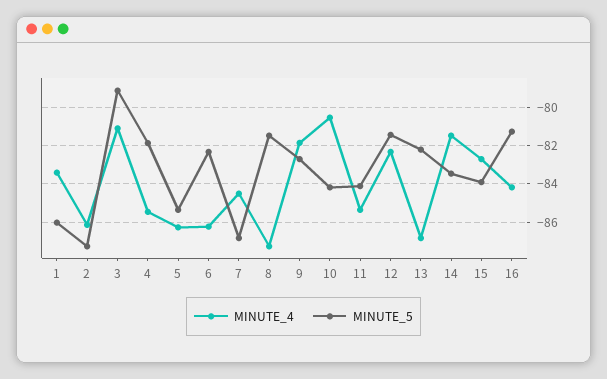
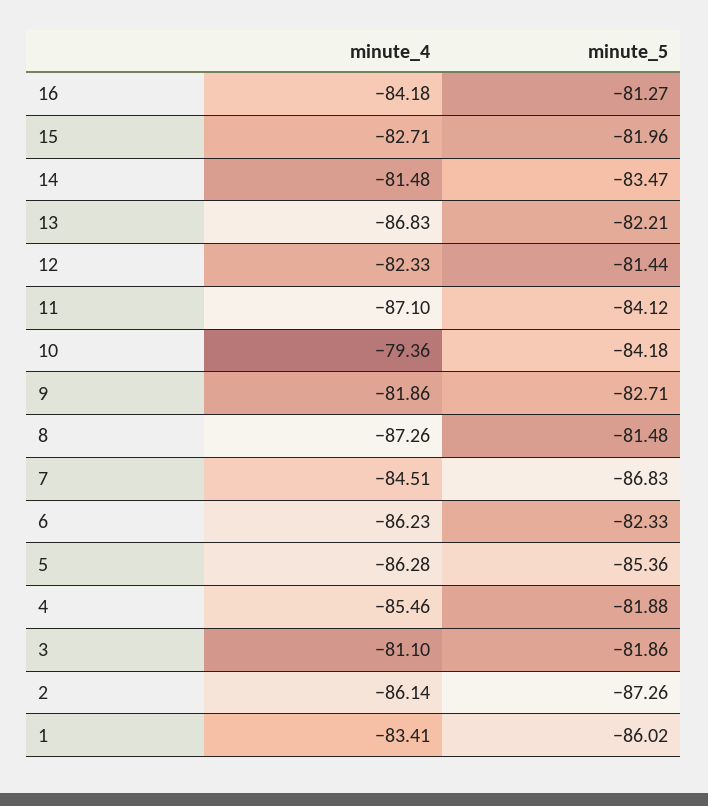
  {
    "MINUTE_4": {
      "1": -83.41,
      "2": -86.14,
      "3": -81.1,
      "4": -85.46,
      "5": -86.28,
      "6": -86.23,
      "7": -84.51,
      "8": -87.26,
      "9": -81.86,
-     "10": -80.5,
+     "10": -79.36,
-     "11": -85.5,
+     "11": -87.1,
      "12": -82.33,
      "13": -86.83,
      "14": -81.48,
      "15": -82.71,
      "16": -84.18
    },
    "MINUTE_5": {
      "1": -86.02,
      "2": -87.26,
-     "3": -79,
+     "3": -81.86,
      "4": -81.88,
      "5": -85.36,
      "6": -82.33,
      "7": -86.83,
      "8": -81.48,
      "9": -82.71,
      "10": -84.18,
      "11": -84.12,
      "12": -81.44,
      "13": -82.21,
      "14": -83.47,
-     "15": -84,
+     "15": -81.96,
      "16": -81.27
    }
  }

